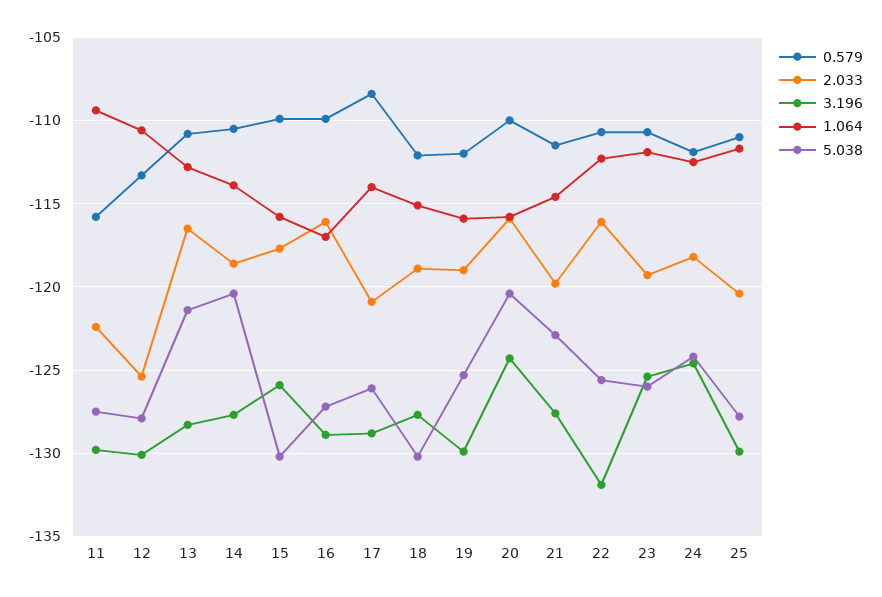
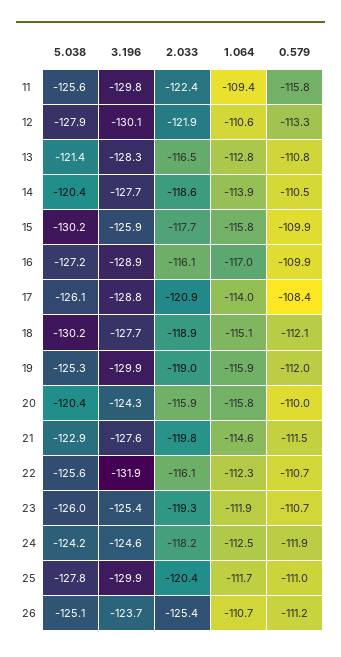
  {
    "0.579": {
      "11": -115.8,
      "12": -113.3,
      "13": -110.8,
      "14": -110.5,
      "15": -109.9,
      "16": -109.9,
      "17": -108.4,
      "18": -112.1,
      "19": -112,
      "20": -110,
      "21": -111.5,
      "22": -110.7,
      "23": -110.7,
      "24": -111.9,
-     "25": -111
+     "25": -111,
+     "26": -111.2
    },
    "2.033": {
      "11": -122.4,
-     "12": -125.5,
+     "12": -121.9,
      "13": -116.5,
      "14": -118.6,
      "15": -117.7,
      "16": -116.1,
      "17": -120.9,
      "18": -118.9,
      "19": -119,
      "20": -115.9,
      "21": -119.8,
      "22": -116.1,
      "23": -119.3,
      "24": -118.2,
-     "25": -120.4
+     "25": -120.4,
+     "26": -125.4
    },
    "3.196": {
      "11": -129.8,
      "12": -130.1,
      "13": -128.3,
      "14": -127.7,
      "15": -125.9,
      "16": -128.9,
      "17": -128.8,
      "18": -127.7,
      "19": -129.9,
      "20": -124.3,
      "21": -127.6,
      "22": -131.9,
      "23": -125.4,
      "24": -124.6,
-     "25": -129.9
+     "25": -129.9,
+     "26": -123.7
    },
    "1.064": {
      "11": -109.4,
      "12": -110.6,
      "13": -112.8,
      "14": -113.9,
      "15": -115.8,
      "16": -117,
      "17": -114,
      "18": -115.1,
      "19": -115.9,
      "20": -115.8,
      "21": -114.6,
      "22": -112.3,
      "23": -111.9,
      "24": -112.5,
-     "25": -111.7
+     "25": -111.7,
+     "26": -110.7
    },
    "5.038": {
-     "11": -127.5,
+     "11": -125.6,
      "12": -127.9,
      "13": -121.4,
      "14": -120.4,
      "15": -130.2,
      "16": -127.2,
      "17": -126.1,
      "18": -130.2,
      "19": -125.3,
      "20": -120.4,
      "21": -122.9,
      "22": -125.6,
      "23": -126,
      "24": -124.2,
-     "25": -127.8
+     "25": -127.8,
+     "26": -125.1
    }
  }

